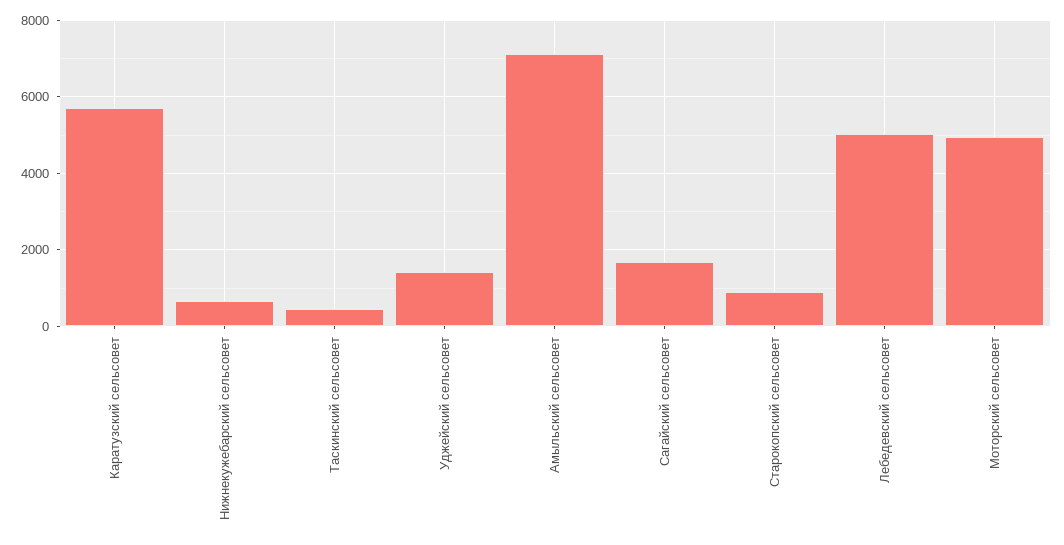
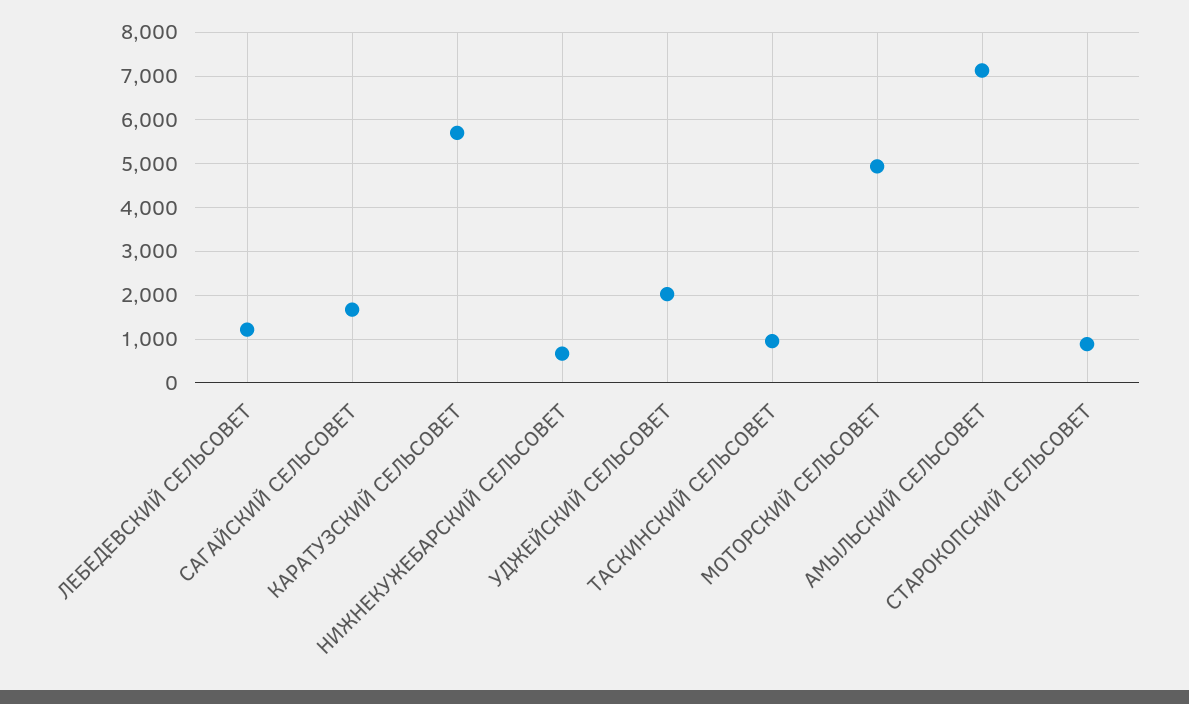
  {
    "Каратузский сельсовет": 5800,
    "Нижнекужебарский сельсовет": 600,
-   "Таскинский сельсовет": 400,
+   "Таскинский сельсовет": 1000,
-   "Уджейский сельсовет": 1400,
+   "Уджейский сельсовет": 2000,
    "Амыльский сельсовет": 7200,
    "Сагайский сельсовет": 1600,
    "Старокопский сельсовет": 800,
-   "Лебедевский сельсовет": 5000,
+   "Лебедевский сельсовет": 1200,
    "Моторский сельсовет": 5000
  }

